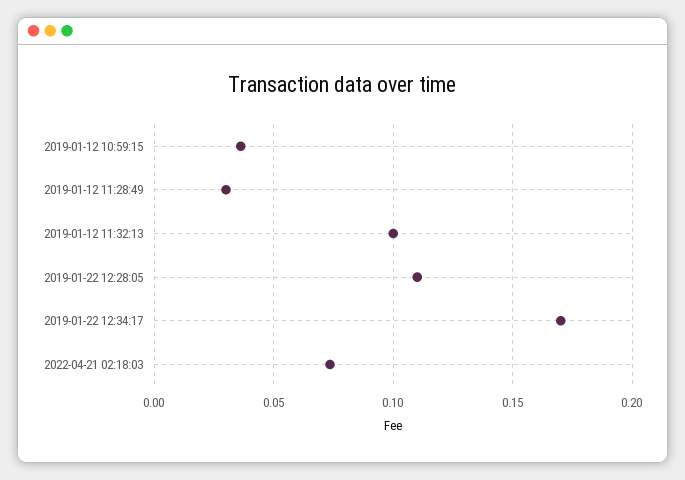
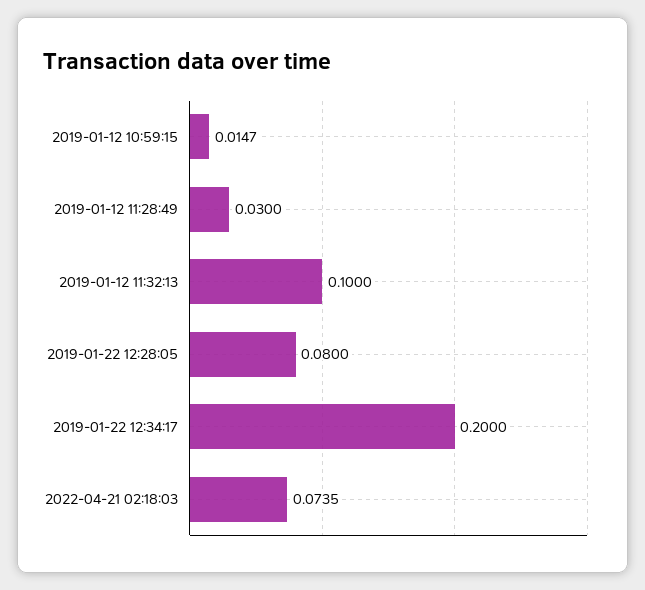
  {
-   "2019-01-12 10:59:15": 0.035,
+   "2019-01-12 10:59:15": 0.0147,
    "2019-01-12 11:28:49": 0.03,
    "2019-01-12 11:32:13": 0.1,
-   "2019-01-22 12:28:05": 0.11,
+   "2019-01-22 12:28:05": 0.08,
-   "2019-01-22 12:34:17": 0.17,
+   "2019-01-22 12:34:17": 0.2,
    "2022-04-21 02:18:03": 0.0735
  }

